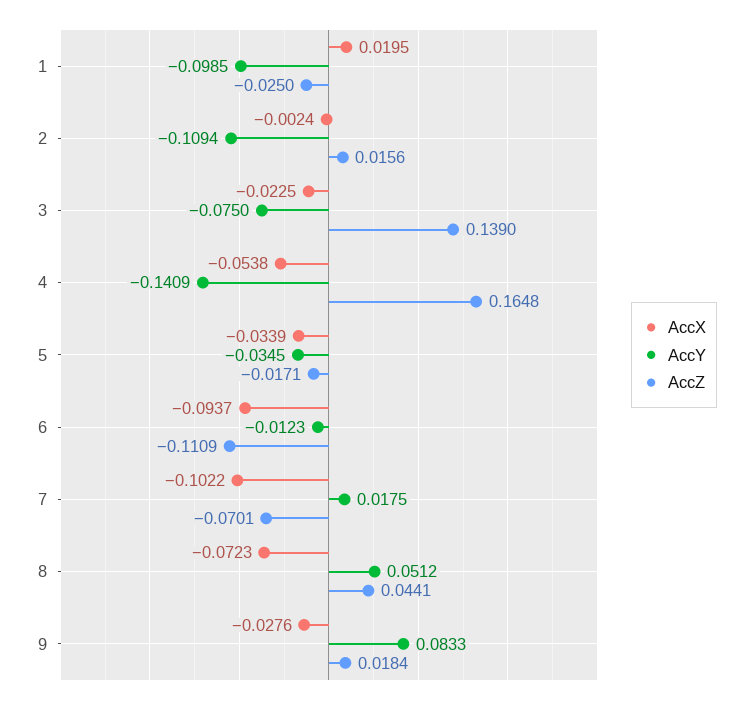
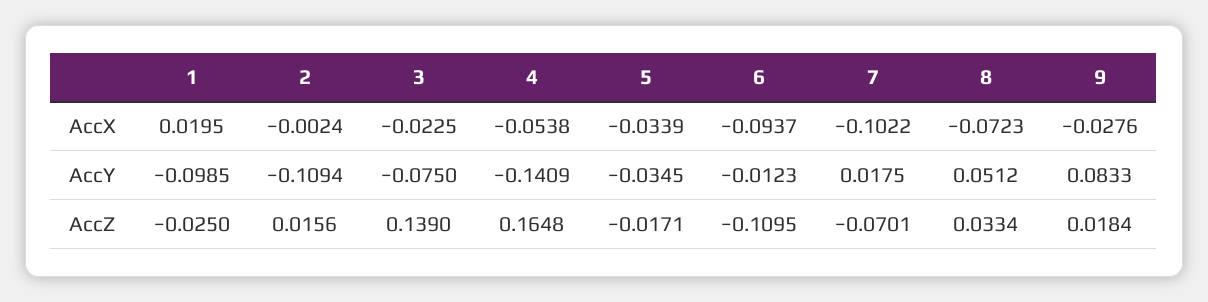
  {
    "AccX": {
      "1": 0.0195,
      "2": -0.0024,
      "3": -0.0225,
      "4": -0.0538,
      "5": -0.0339,
      "6": -0.0937,
      "7": -0.1022,
      "8": -0.0723,
      "9": -0.0276
    },
    "AccY": {
      "1": -0.0985,
      "2": -0.1094,
      "3": -0.075,
      "4": -0.1409,
      "5": -0.0345,
      "6": -0.0123,
      "7": 0.0175,
      "8": 0.0512,
      "9": 0.0833
    },
    "AccZ": {
      "1": -0.025,
      "2": 0.0156,
      "3": 0.139,
      "4": 0.1648,
      "5": -0.0171,
-     "6": -0.1109,
+     "6": -0.1095,
      "7": -0.0701,
-     "8": 0.0441,
+     "8": 0.0334,
      "9": 0.0184
    }
  }

